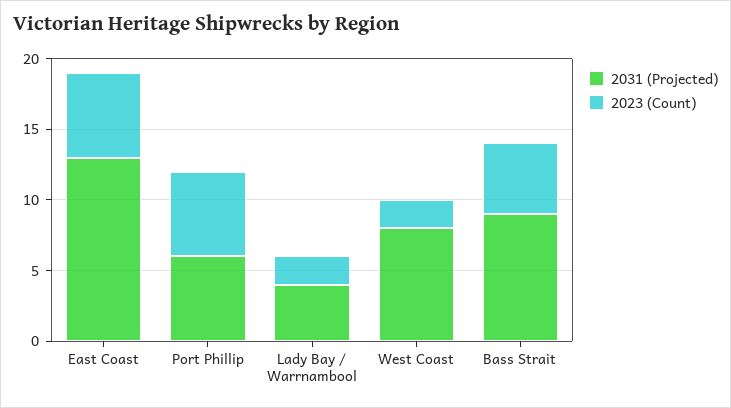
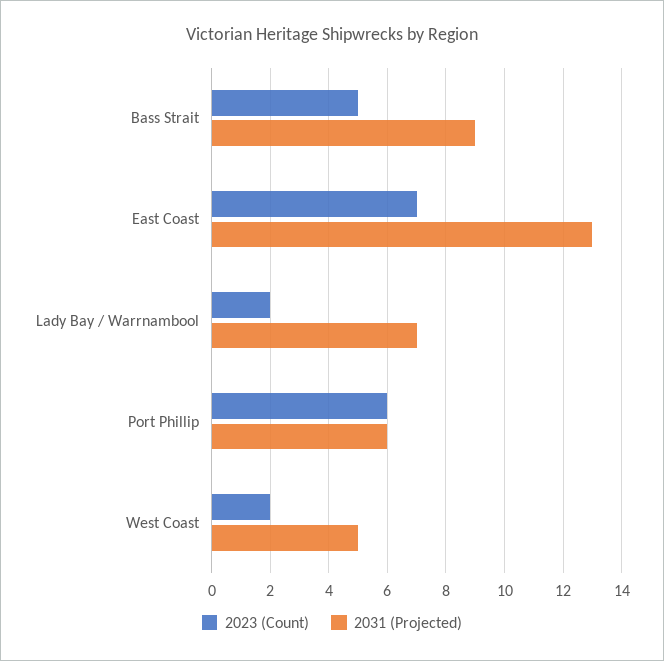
  {
    "2031 (Projected)": {
      "East Coast": 13,
      "Port Phillip": 6,
-     "Lady Bay / Warrnambool": 4,
+     "Lady Bay / Warrnambool": 7,
-     "West Coast": 8,
+     "West Coast": 5,
      "Bass Strait": 9
    },
    "2023 (Count)": {
-     "East Coast": 6,
+     "East Coast": 7,
      "Port Phillip": 6,
      "Lady Bay / Warrnambool": 2,
      "West Coast": 2,
      "Bass Strait": 5
    }
  }

